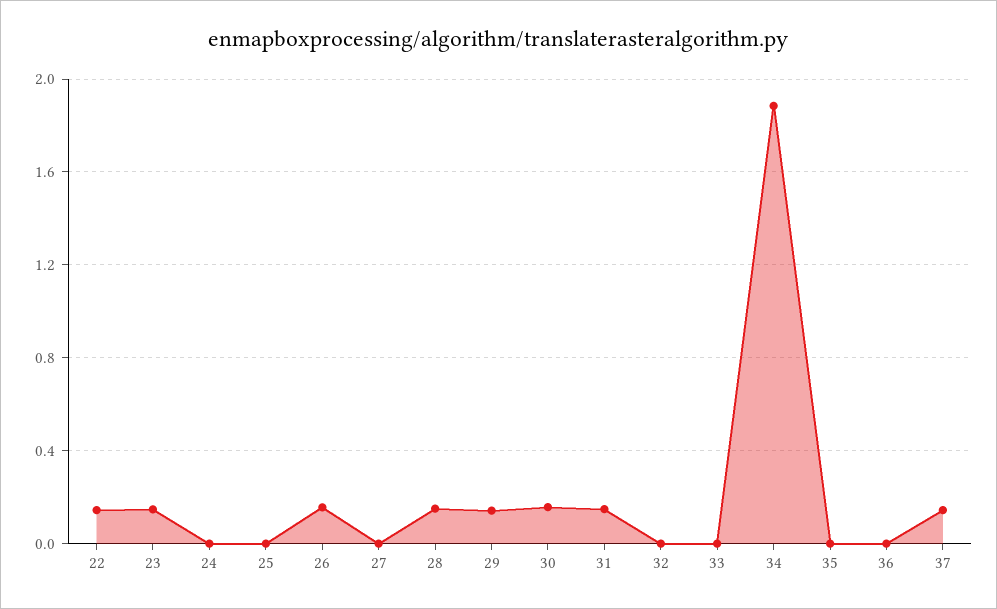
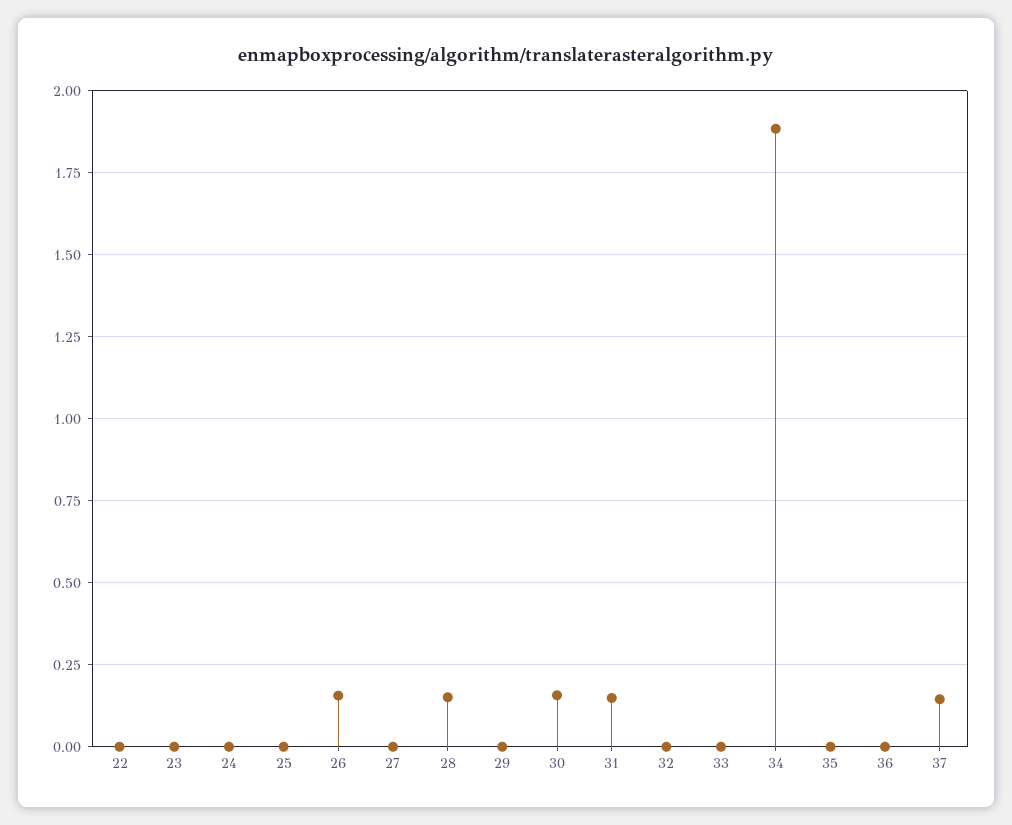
  {
-   "22": 0.15,
+   "22": 0,
-   "23": 0.15,
+   "23": 0,
    "24": 0,
    "25": 0,
    "26": 0.15,
    "27": 0,
    "28": 0.15,
-   "29": 0.15,
+   "29": 0,
    "30": 0.15,
    "31": 0.15,
    "32": 0,
    "33": 0,
    "34": 1.875,
    "35": 0,
    "36": 0,
    "37": 0.15
  }

